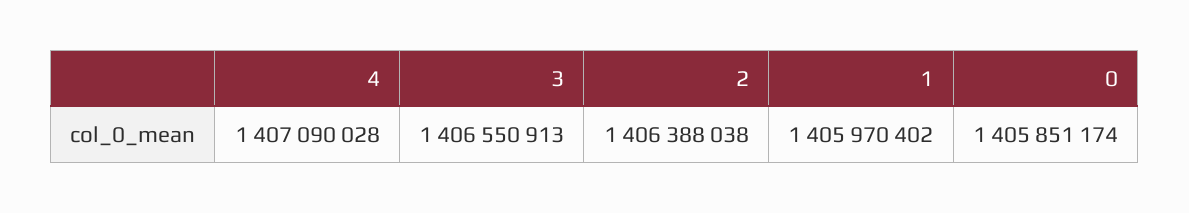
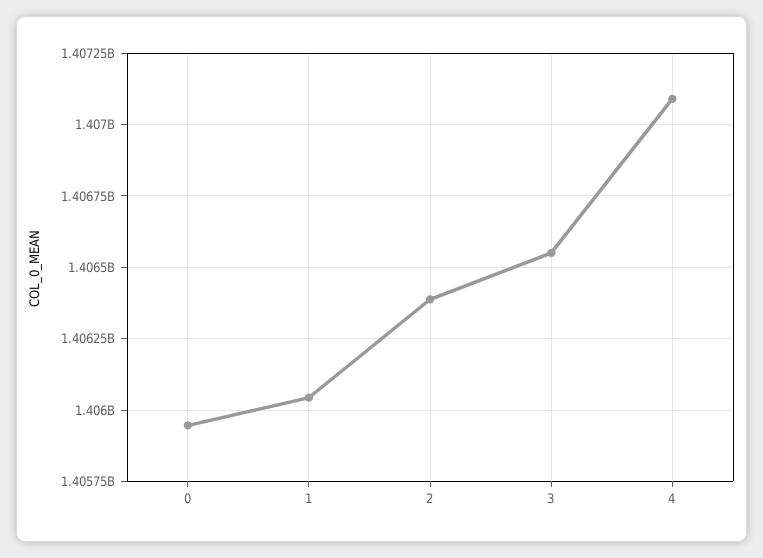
  {
    "4": 1407090028,
    "3": 1406550913,
    "2": 1406388038,
-   "1": 1405970402,
+   "1": 1406050000,
-   "0": 1405851174
+   "0": 1405950000
  }

